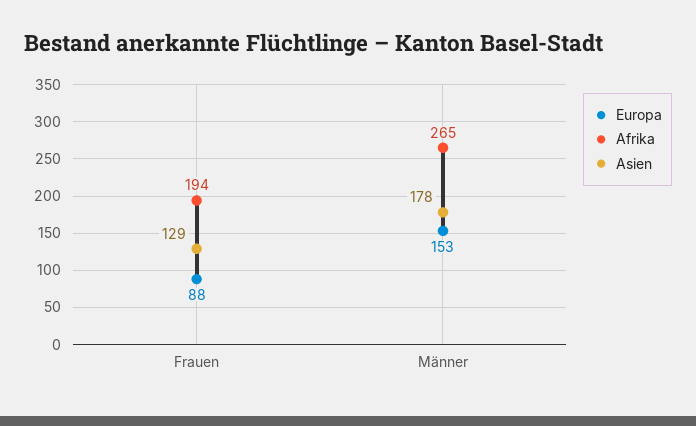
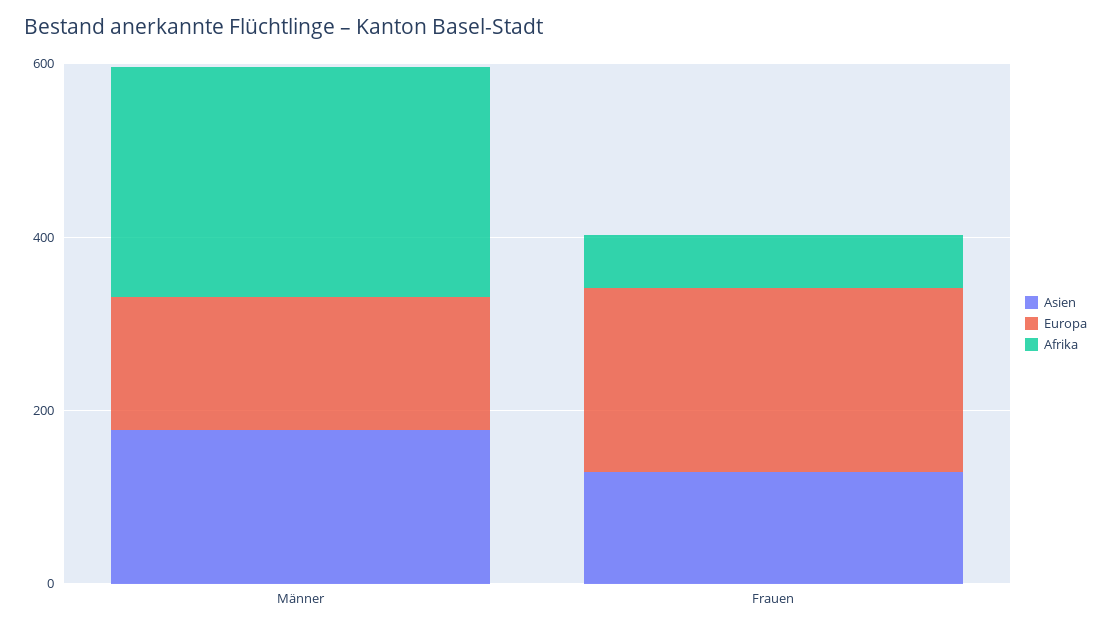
  {
    "Europa": {
-     "Frauen": 88,
+     "Frauen": 200,
      "Männer": 153
    },
    "Afrika": {
-     "Frauen": 194,
+     "Frauen": 50,
      "Männer": 265
    },
    "Asien": {
      "Frauen": 129,
      "Männer": 178
    }
  }

